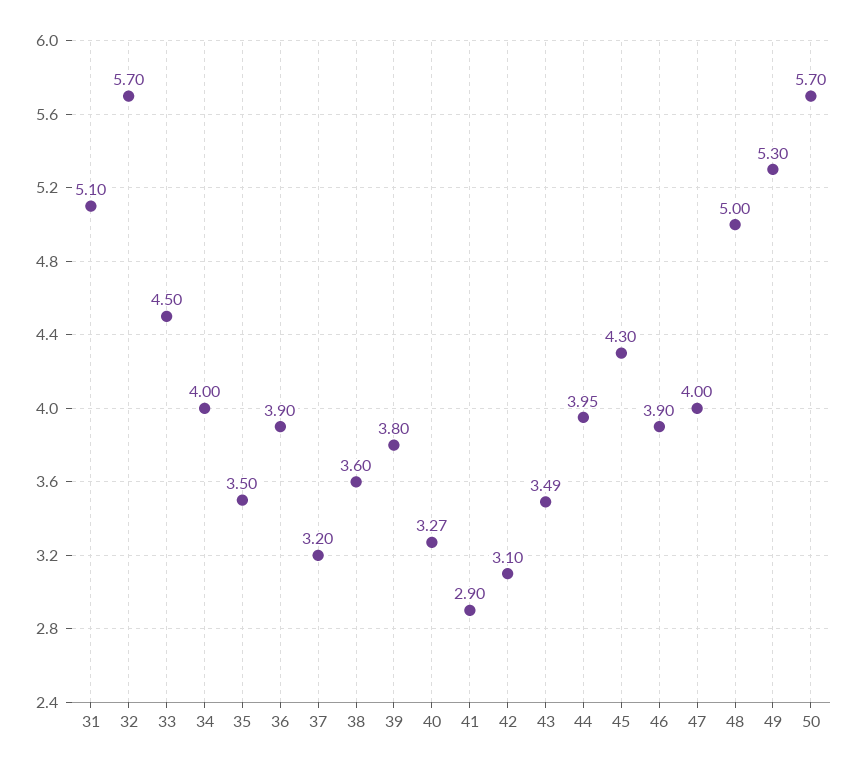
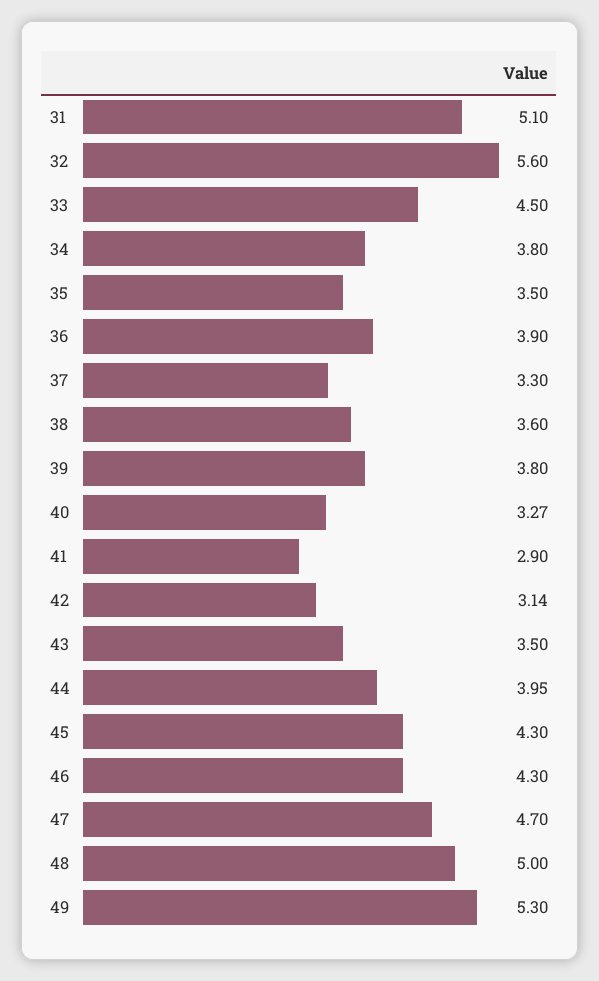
  {
    "31": 5.1,
-   "32": 5.7,
+   "32": 5.6,
    "33": 4.5,
-   "34": 4,
+   "34": 3.8,
    "35": 3.5,
    "36": 3.9,
-   "37": 3.2,
+   "37": 3.3,
    "38": 3.6,
    "39": 3.8,
    "40": 3.27,
    "41": 2.9,
-   "42": 3.1,
+   "42": 3.14,
-   "43": 3.49,
+   "43": 3.5,
    "44": 3.95,
    "45": 4.3,
-   "46": 3.9,
+   "46": 4.3,
-   "47": 4,
+   "47": 4.7,
    "48": 5,
-   "49": 5.3,
+   "49": 5.3
-   "50": 5.7
  }

